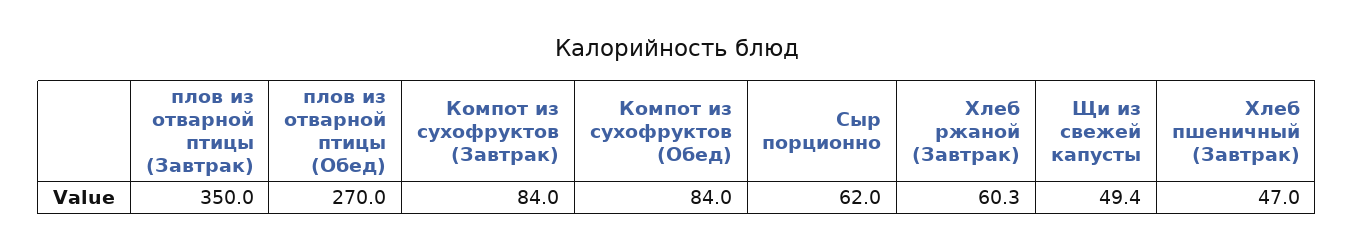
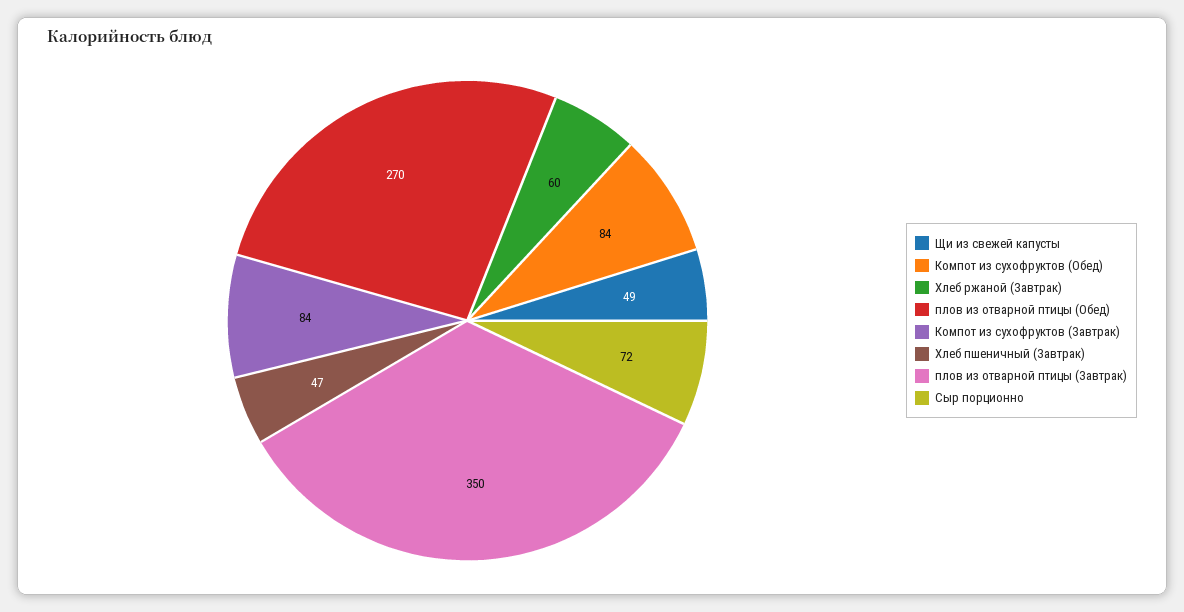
  {
    "плов из отварной птицы (Завтрак)": 350,
    "плов из отварной птицы (Обед)": 270,
    "Компот из сухофруктов (Завтрак)": 84,
    "Компот из сухофруктов (Обед)": 84,
-   "Сыр порционно": 62,
+   "Сыр порционно": 72,
    "Хлеб ржаной (Завтрак)": 60.3,
    "Щи из свежей капусты": 49.4,
    "Хлеб пшеничный (Завтрак)": 47
  }

